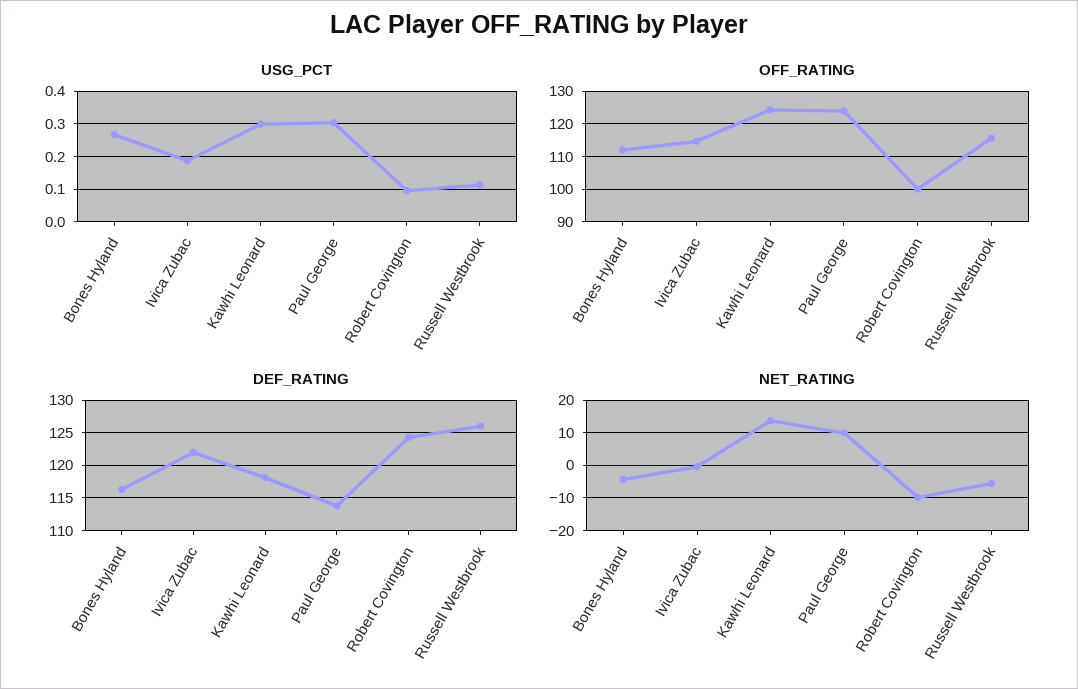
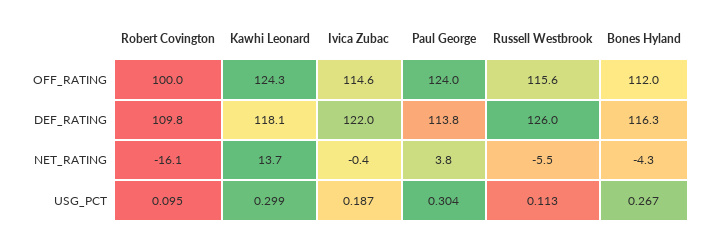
  {
    "USG_PCT": {
      "Bones Hyland": 0.267,
      "Ivica Zubac": 0.187,
      "Kawhi Leonard": 0.299,
      "Paul George": 0.304,
      "Robert Covington": 0.095,
      "Russell Westbrook": 0.113
    },
    "OFF_RATING": {
      "Bones Hyland": 112,
      "Ivica Zubac": 114.6,
      "Kawhi Leonard": 124.3,
      "Paul George": 124,
      "Robert Covington": 100,
      "Russell Westbrook": 115.6
    },
    "DEF_RATING": {
      "Bones Hyland": 116.3,
      "Ivica Zubac": 122,
      "Kawhi Leonard": 118.1,
      "Paul George": 113.8,
-     "Robert Covington": 124,
+     "Robert Covington": 109.8,
      "Russell Westbrook": 126
    },
    "NET_RATING": {
      "Bones Hyland": -4.3,
      "Ivica Zubac": -0.4,
      "Kawhi Leonard": 13.7,
-     "Paul George": 10,
+     "Paul George": 3.8,
-     "Robert Covington": -10,
+     "Robert Covington": -16.1,
      "Russell Westbrook": -5.5
    }
  }

